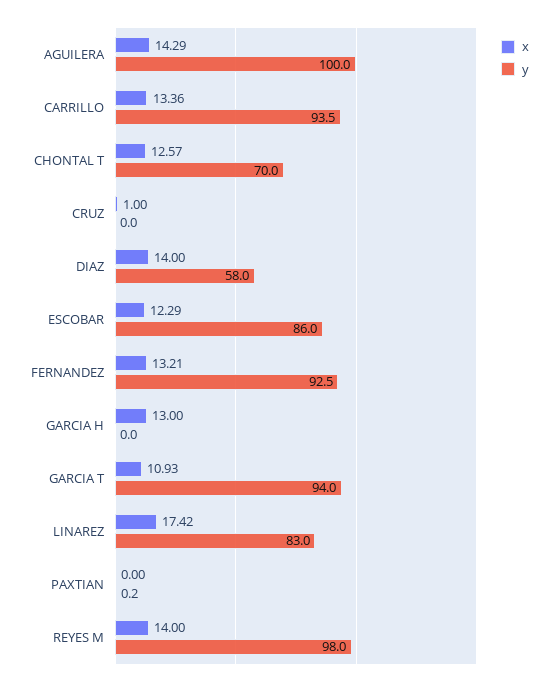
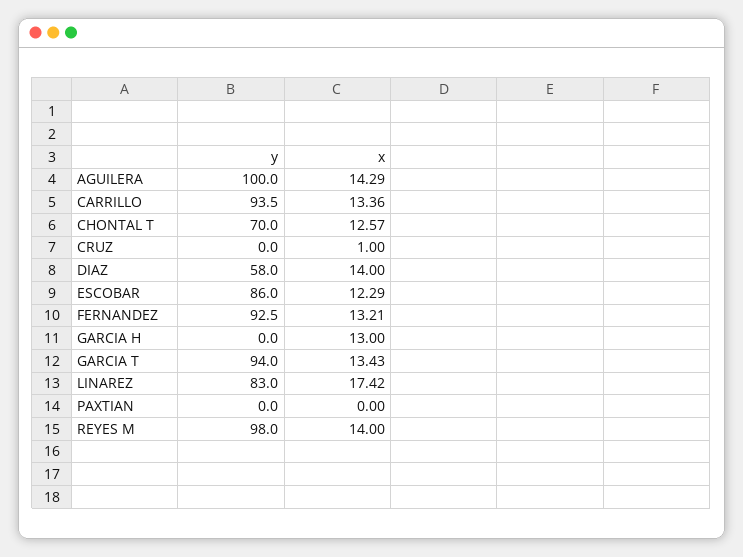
  {
    "x": {
      "AGUILERA": 14.29,
      "CARRILLO": 13.36,
      "CHONTAL T": 12.57,
      "CRUZ": 1,
      "DIAZ": 14,
      "ESCOBAR": 12.29,
      "FERNANDEZ": 13.21,
      "GARCIA H": 13,
-     "GARCIA T": 10.93,
+     "GARCIA T": 13.43,
      "LINAREZ": 17.42,
      "PAXTIAN": 0,
      "REYES M": 14
    },
    "y": {
      "AGUILERA": 100,
      "CARRILLO": 93.5,
      "CHONTAL T": 70,
      "CRUZ": 0,
      "DIAZ": 58,
      "ESCOBAR": 86,
      "FERNANDEZ": 92.5,
      "GARCIA H": 0,
      "GARCIA T": 94,
      "LINAREZ": 83,
-     "PAXTIAN": 0.2,
+     "PAXTIAN": 0,
      "REYES M": 98
    }
  }

